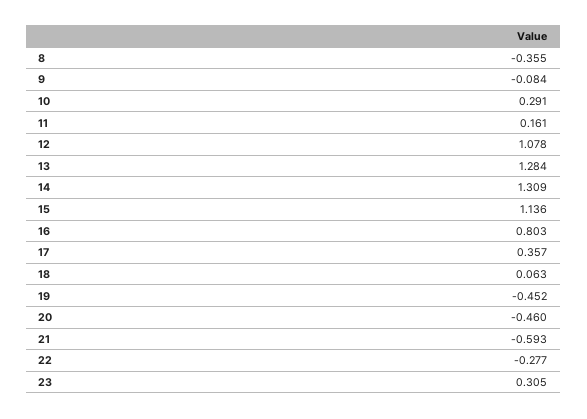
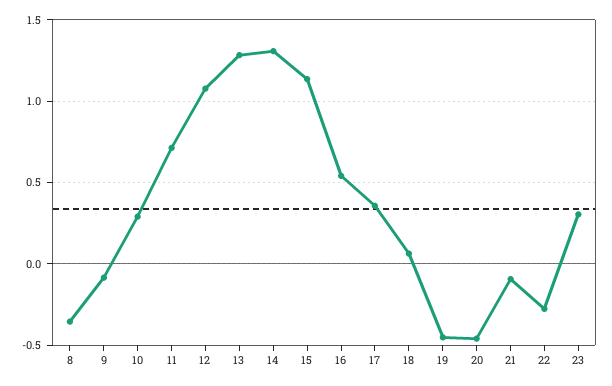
  {
    "8": -0.355,
    "9": -0.084,
    "10": 0.291,
-   "11": 0.161,
+   "11": 0.7,
    "12": 1.078,
    "13": 1.284,
    "14": 1.309,
    "15": 1.136,
-   "16": 0.803,
+   "16": 0.55,
    "17": 0.357,
    "18": 0.063,
    "19": -0.452,
    "20": -0.46,
-   "21": -0.593,
+   "21": -0.1,
    "22": -0.277,
    "23": 0.305
  }

